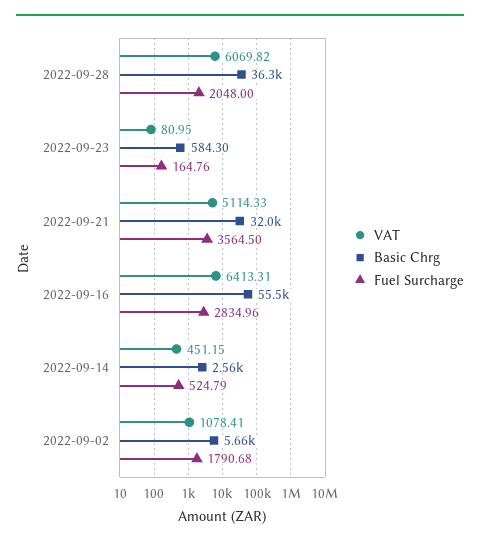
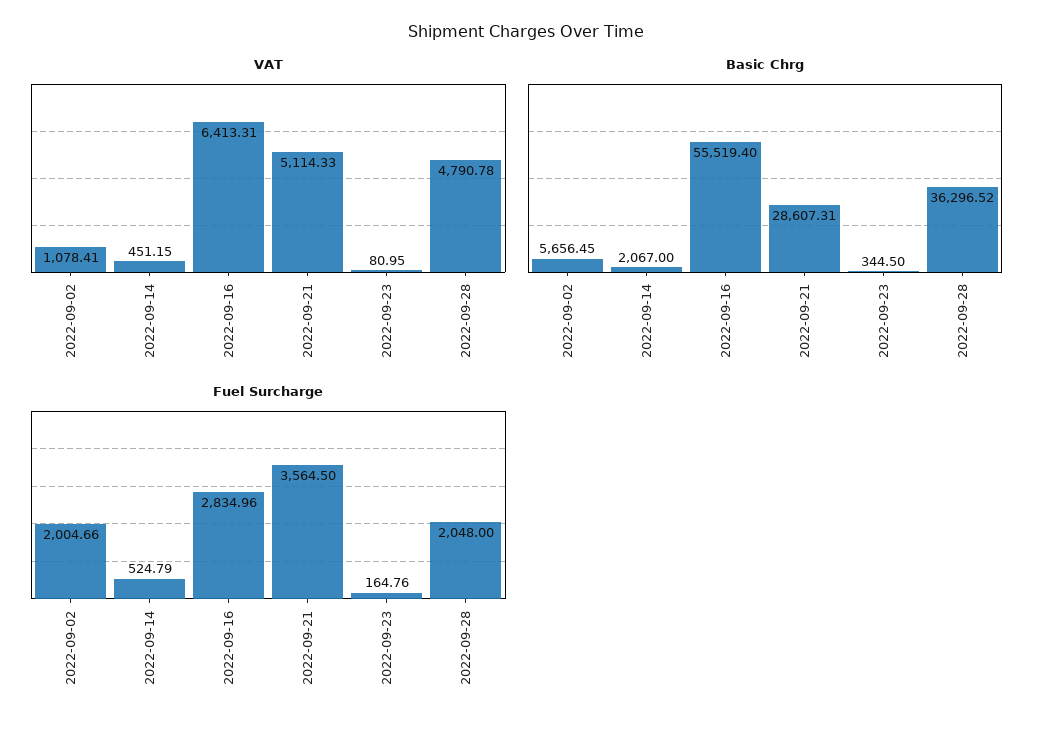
  {
    "VAT": {
-     "2022-09-28": 6069.82,
+     "2022-09-28": 4790.78,
      "2022-09-23": 80.95,
      "2022-09-21": 5114.33,
      "2022-09-16": 6413.31,
      "2022-09-14": 451.15,
      "2022-09-02": 1078.41
    },
    "Basic Chrg": {
      "2022-09-28": 36296.52,
-     "2022-09-23": 584.3,
+     "2022-09-23": 344.5,
-     "2022-09-21": 32000,
+     "2022-09-21": 28607.31,
      "2022-09-16": 55519.4,
-     "2022-09-14": 2560,
+     "2022-09-14": 2067,
      "2022-09-02": 5656.45
    },
    "Fuel Surcharge": {
      "2022-09-28": 2048,
      "2022-09-23": 164.76,
      "2022-09-21": 3564.5,
      "2022-09-16": 2834.96,
      "2022-09-14": 524.79,
-     "2022-09-02": 1790.68
+     "2022-09-02": 2004.66
    }
  }

